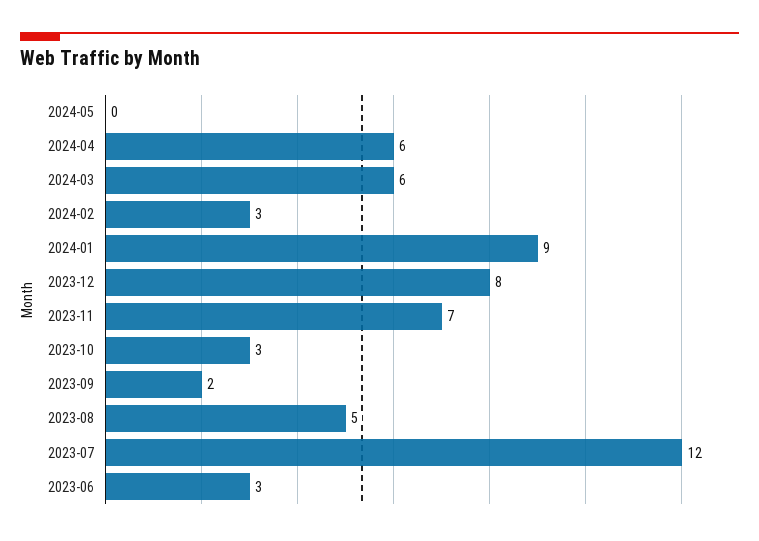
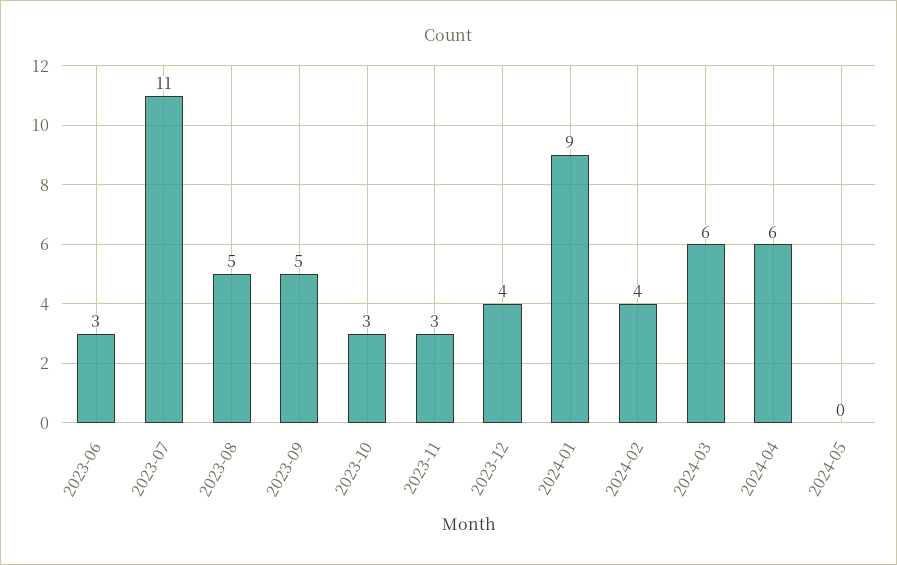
  {
    "2024-05": 0,
    "2024-04": 6,
    "2024-03": 6,
-   "2024-02": 3,
+   "2024-02": 4,
    "2024-01": 9,
-   "2023-12": 8,
+   "2023-12": 4,
-   "2023-11": 7,
+   "2023-11": 3,
    "2023-10": 3,
-   "2023-09": 2,
+   "2023-09": 5,
    "2023-08": 5,
-   "2023-07": 12,
+   "2023-07": 11,
    "2023-06": 3
  }

